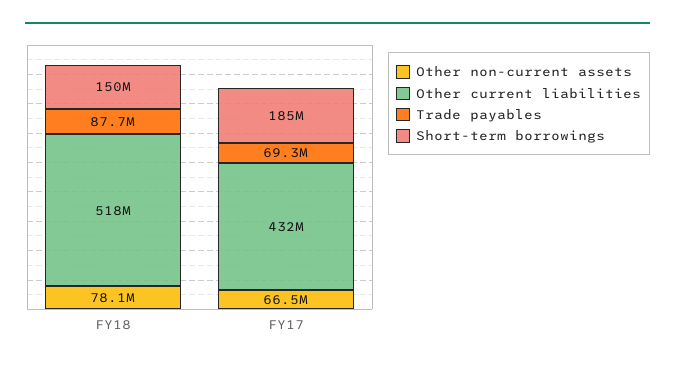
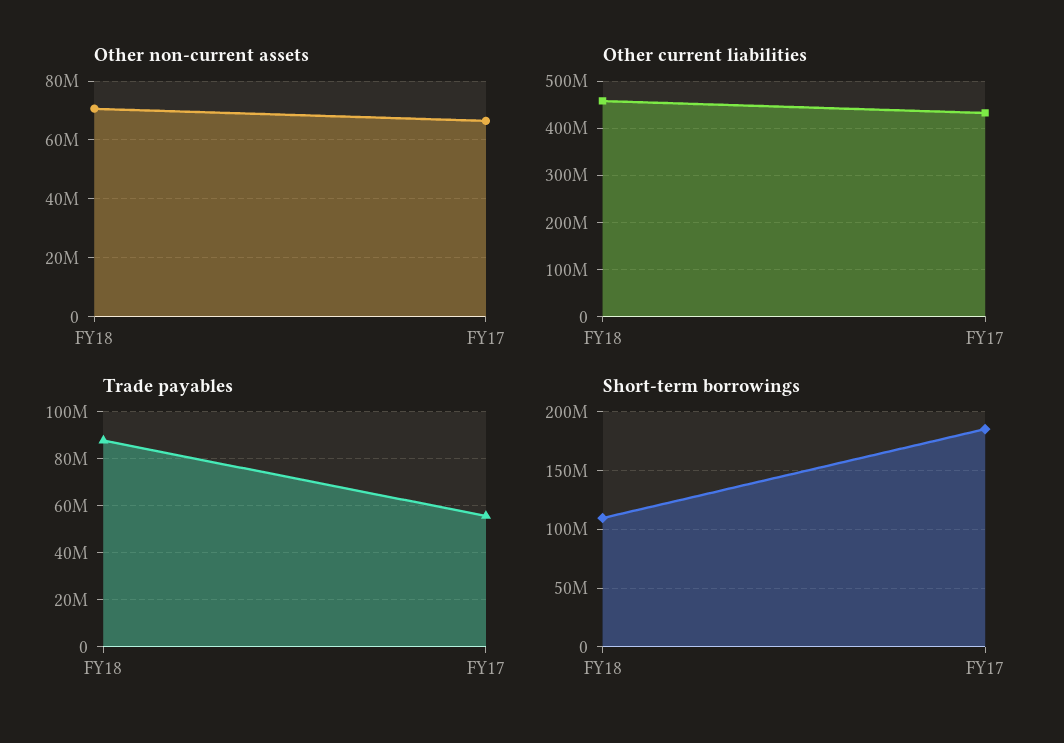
  {
    "Other non-current assets": {
-     "FY18": 78100000,
+     "FY18": 70000000,
      "FY17": 66500000
    },
    "Other current liabilities": {
-     "FY18": 518000000,
+     "FY18": 460000000,
      "FY17": 432000000
    },
    "Trade payables": {
      "FY18": 87700000,
-     "FY17": 69300000
+     "FY17": 55000000
    },
    "Short-term borrowings": {
-     "FY18": 150000000,
+     "FY18": 110000000,
      "FY17": 185000000
    }
  }

